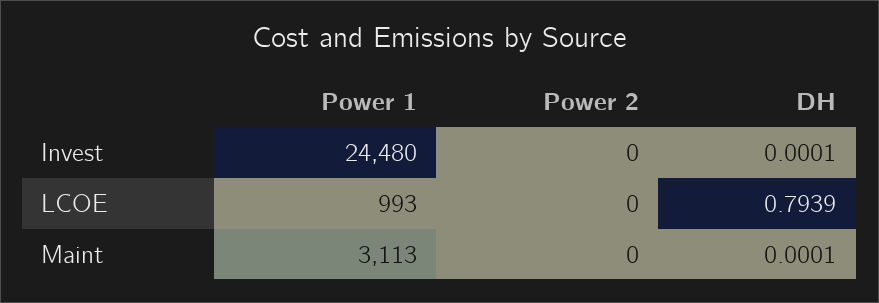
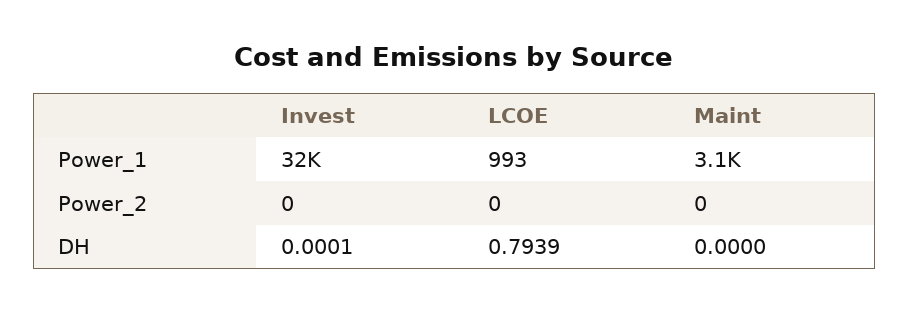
  {
    "Power 1": {
-     "Invest": 24480,
+     "Invest": 32000,
      "LCOE": 993,
      "Maint": 3113
    },
    "Power 2": {
      "Invest": 0,
      "LCOE": 0,
      "Maint": 0
    },
    "DH": {
      "Invest": 0.0001,
      "LCOE": 0.7939,
-     "Maint": 0.0001
+     "Maint": 0
    }
  }

